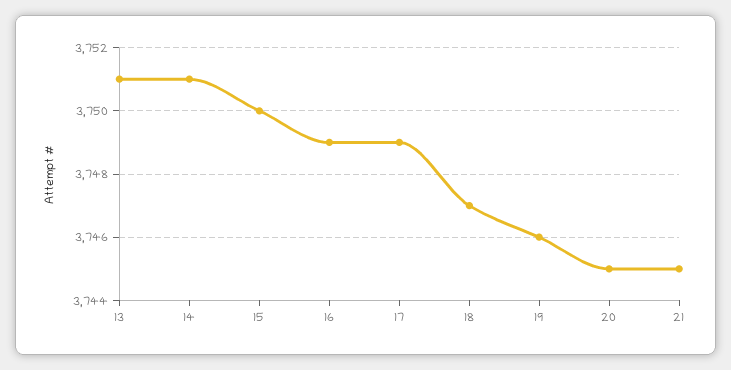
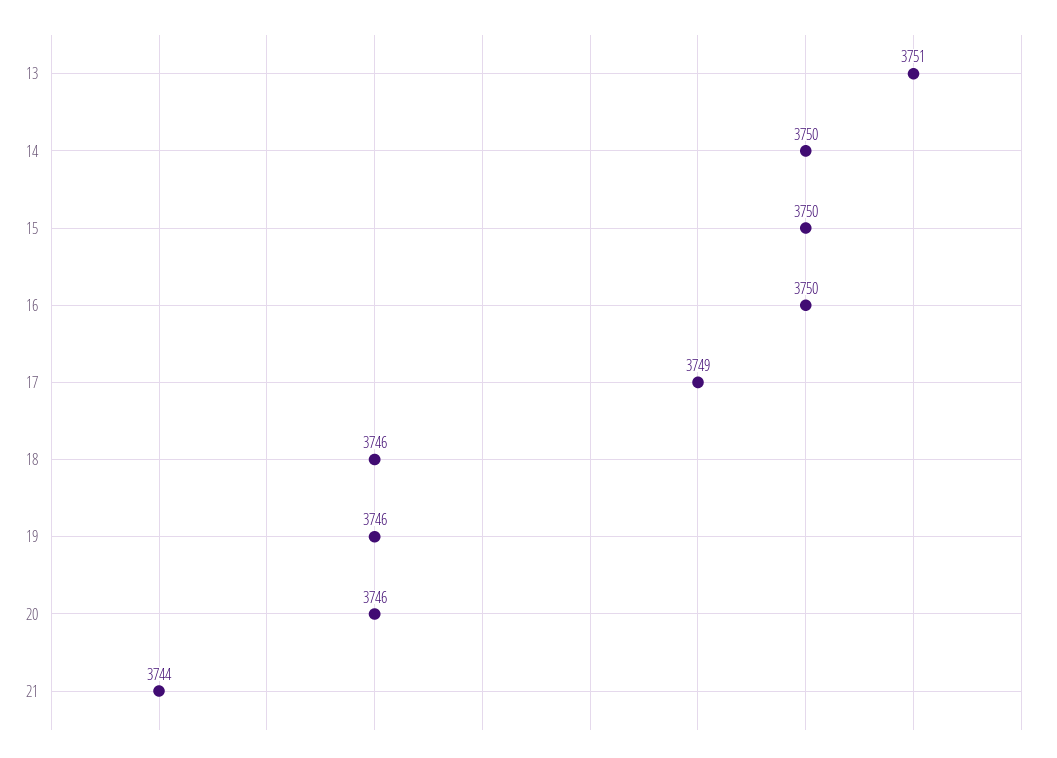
  {
    "13": 3751,
-   "14": 3751,
+   "14": 3750,
    "15": 3750,
-   "16": 3749,
+   "16": 3750,
    "17": 3749,
-   "18": 3747,
+   "18": 3746,
    "19": 3746,
-   "20": 3745,
+   "20": 3746,
-   "21": 3745
+   "21": 3744
  }

